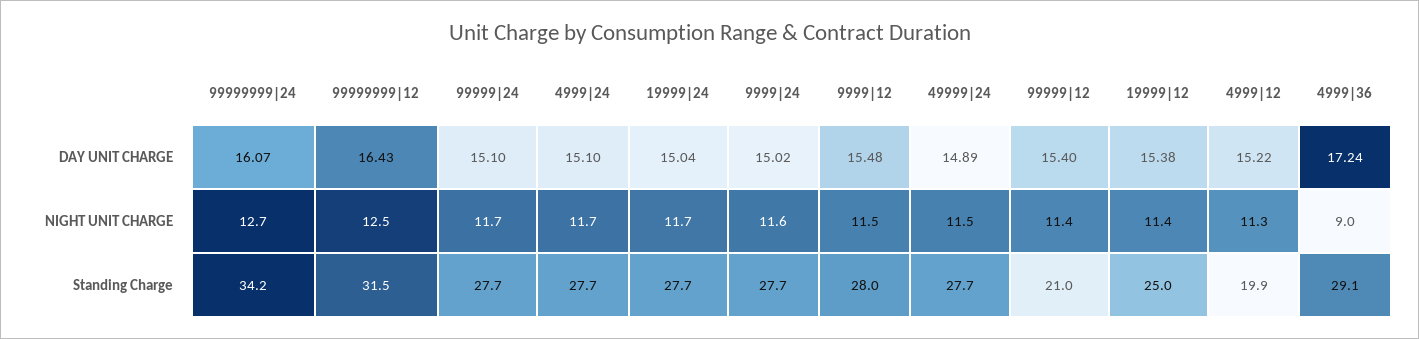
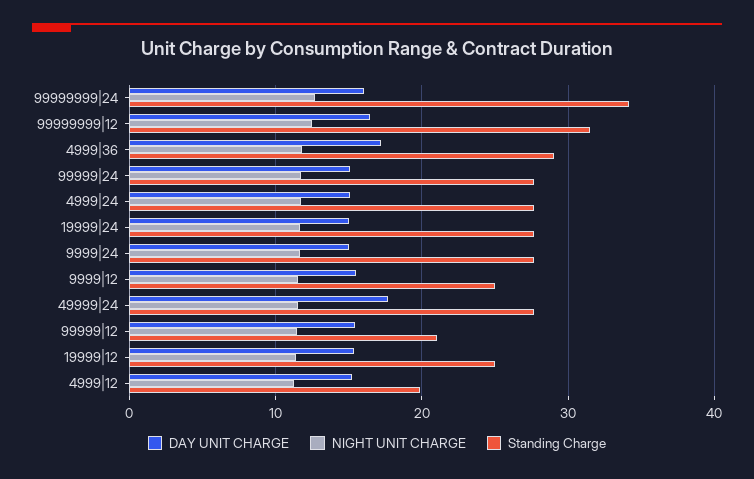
  {
    "DAY UNIT CHARGE": {
      "99999999|24": 16.07,
      "99999999|12": 16.43,
      "99999|24": 15.1,
      "4999|24": 15.1,
      "19999|24": 15.04,
      "9999|24": 15.02,
      "9999|12": 15.48,
-     "49999|24": 14.89,
+     "49999|24": 18,
      "99999|12": 15.4,
      "19999|12": 15.38,
      "4999|12": 15.22,
      "4999|36": 17.24
    },
    "NIGHT UNIT CHARGE": {
      "99999999|24": 12.7,
      "99999999|12": 12.5,
      "99999|24": 11.7,
      "4999|24": 11.7,
      "19999|24": 11.7,
      "9999|24": 11.6,
      "9999|12": 11.5,
      "49999|24": 11.5,
      "99999|12": 11.4,
      "19999|12": 11.4,
      "4999|12": 11.3,
-     "4999|36": 9
+     "4999|36": 12
    },
    "Standing Charge": {
      "99999999|24": 34.2,
      "99999999|12": 31.5,
      "99999|24": 27.7,
      "4999|24": 27.7,
      "19999|24": 27.7,
      "9999|24": 27.7,
-     "9999|12": 28,
+     "9999|12": 25,
      "49999|24": 27.7,
      "99999|12": 21,
      "19999|12": 25,
      "4999|12": 19.9,
      "4999|36": 29.1
    }
  }

